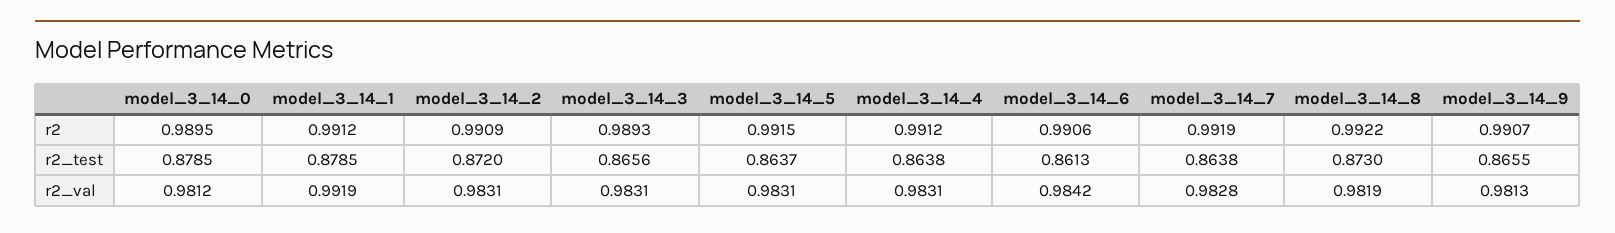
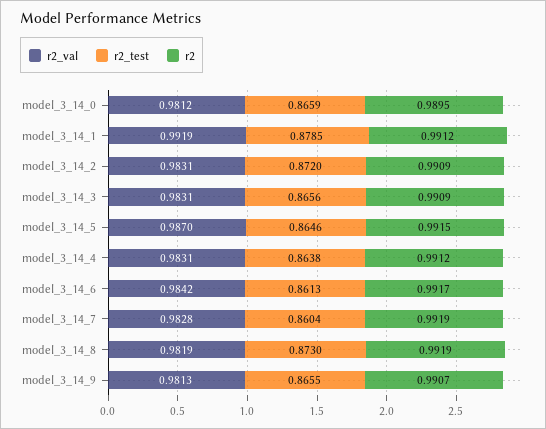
  {
    "r2": {
      "model_3_14_0": 0.9895,
      "model_3_14_1": 0.9912,
      "model_3_14_2": 0.9909,
-     "model_3_14_3": 0.9893,
+     "model_3_14_3": 0.9909,
      "model_3_14_5": 0.9915,
      "model_3_14_4": 0.9912,
-     "model_3_14_6": 0.9906,
+     "model_3_14_6": 0.9917,
      "model_3_14_7": 0.9919,
-     "model_3_14_8": 0.9922,
+     "model_3_14_8": 0.9919,
      "model_3_14_9": 0.9907
    },
    "r2_test": {
-     "model_3_14_0": 0.8785,
+     "model_3_14_0": 0.8659,
      "model_3_14_1": 0.8785,
      "model_3_14_2": 0.872,
      "model_3_14_3": 0.8656,
-     "model_3_14_5": 0.8637,
+     "model_3_14_5": 0.8646,
      "model_3_14_4": 0.8638,
      "model_3_14_6": 0.8613,
-     "model_3_14_7": 0.8638,
+     "model_3_14_7": 0.8604,
      "model_3_14_8": 0.873,
      "model_3_14_9": 0.8655
    },
    "r2_val": {
      "model_3_14_0": 0.9812,
      "model_3_14_1": 0.9919,
      "model_3_14_2": 0.9831,
      "model_3_14_3": 0.9831,
-     "model_3_14_5": 0.9831,
+     "model_3_14_5": 0.987,
      "model_3_14_4": 0.9831,
      "model_3_14_6": 0.9842,
      "model_3_14_7": 0.9828,
      "model_3_14_8": 0.9819,
      "model_3_14_9": 0.9813
    }
  }

